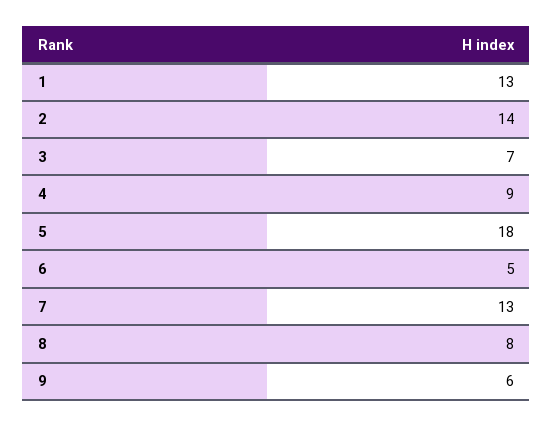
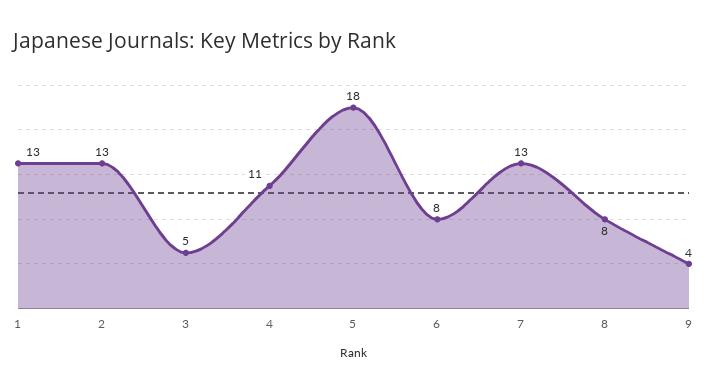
  {
    "1": 13,
-   "2": 14,
+   "2": 13,
-   "3": 7,
+   "3": 5,
-   "4": 9,
+   "4": 11,
    "5": 18,
-   "6": 5,
+   "6": 8,
    "7": 13,
    "8": 8,
-   "9": 6
+   "9": 4
  }

